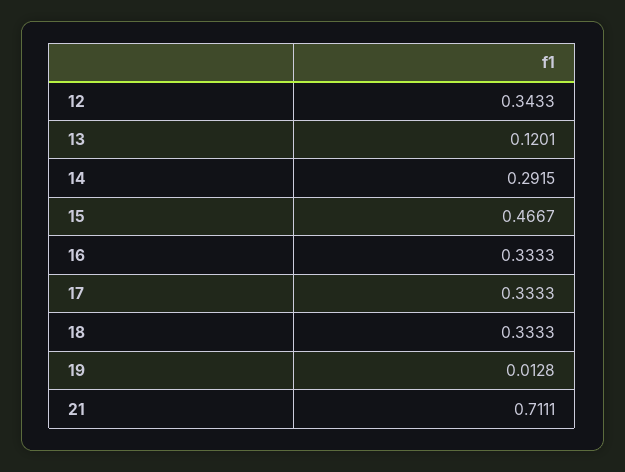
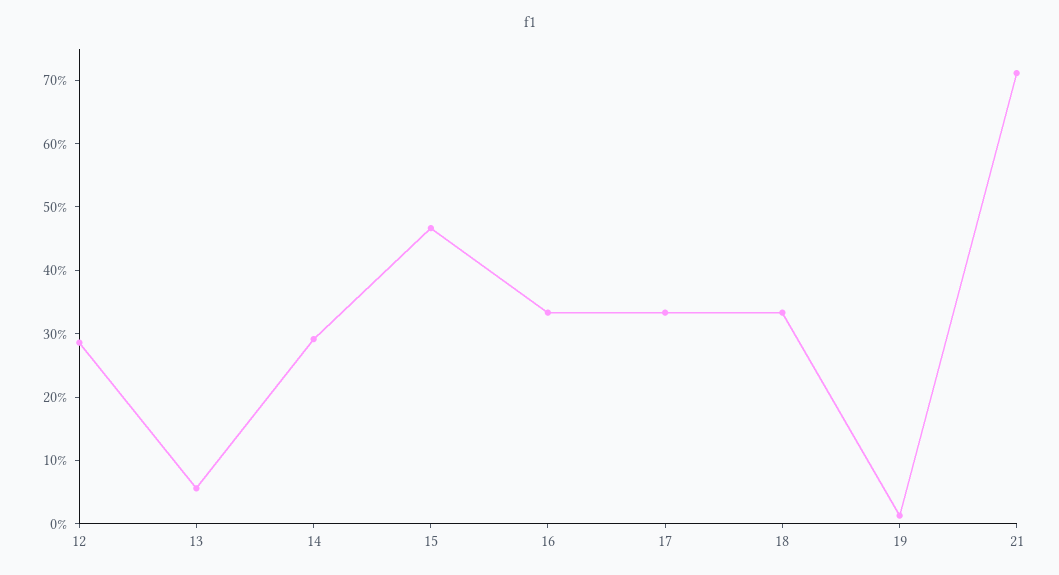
  {
-   "12": 0.3433,
+   "12": 0.28,
-   "13": 0.1201,
+   "13": 0.06,
    "14": 0.2915,
    "15": 0.4667,
    "16": 0.3333,
    "17": 0.3333,
    "18": 0.3333,
    "19": 0.0128,
    "21": 0.7111
  }

